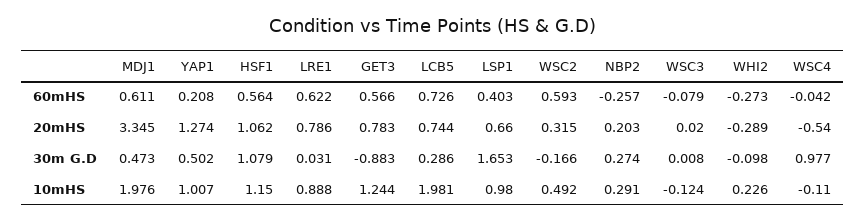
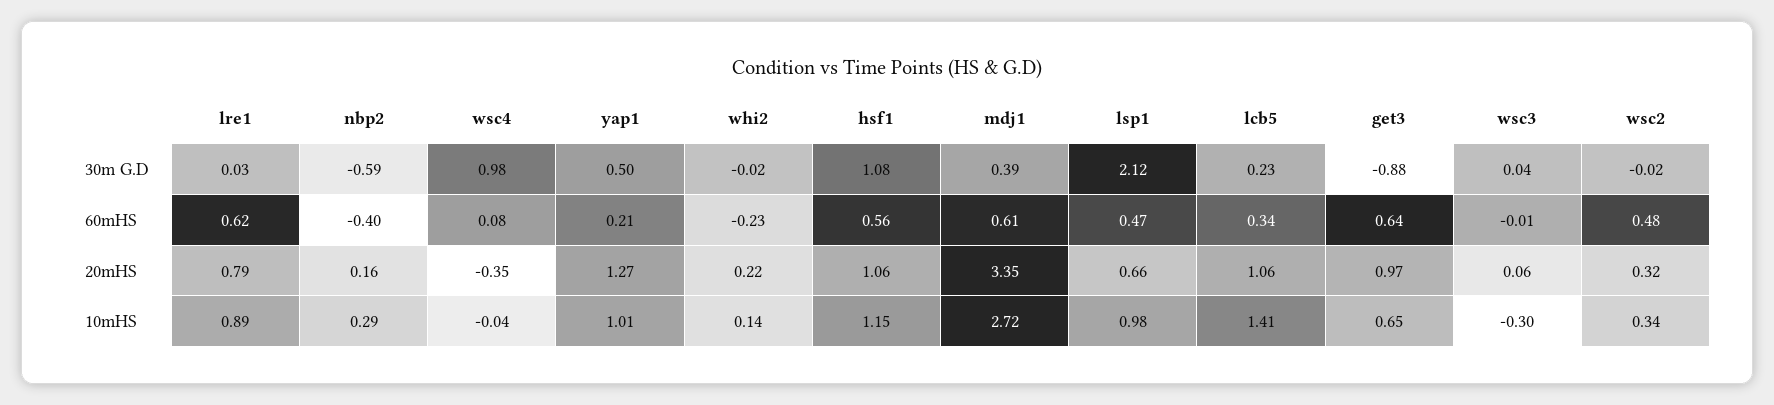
  {
    "MDJ1": {
      "60mHS": 0.611,
      "20mHS": 3.345,
-     "30m G.D": 0.473,
+     "30m G.D": 0.39,
-     "10mHS": 1.976
+     "10mHS": 2.72
    },
    "YAP1": {
      "60mHS": 0.208,
      "20mHS": 1.274,
      "30m G.D": 0.502,
      "10mHS": 1.007
    },
    "HSF1": {
      "60mHS": 0.564,
      "20mHS": 1.062,
      "30m G.D": 1.079,
      "10mHS": 1.15
    },
    "LRE1": {
      "60mHS": 0.622,
      "20mHS": 0.786,
      "30m G.D": 0.031,
      "10mHS": 0.888
    },
    "GET3": {
-     "60mHS": 0.566,
+     "60mHS": 0.64,
-     "20mHS": 0.783,
+     "20mHS": 0.97,
      "30m G.D": -0.883,
-     "10mHS": 1.244
+     "10mHS": 0.65
    },
    "LCB5": {
-     "60mHS": 0.726,
+     "60mHS": 0.34,
-     "20mHS": 0.744,
+     "20mHS": 1.06,
-     "30m G.D": 0.286,
+     "30m G.D": 0.23,
-     "10mHS": 1.981
+     "10mHS": 1.41
    },
    "LSP1": {
-     "60mHS": 0.403,
+     "60mHS": 0.47,
      "20mHS": 0.66,
-     "30m G.D": 1.653,
+     "30m G.D": 2.12,
      "10mHS": 0.98
    },
    "WSC2": {
-     "60mHS": 0.593,
+     "60mHS": 0.48,
      "20mHS": 0.315,
-     "30m G.D": -0.166,
+     "30m G.D": -0.02,
-     "10mHS": 0.492
+     "10mHS": 0.34
    },
    "NBP2": {
-     "60mHS": -0.257,
+     "60mHS": -0.4,
-     "20mHS": 0.203,
+     "20mHS": 0.16,
-     "30m G.D": 0.274,
+     "30m G.D": -0.59,
      "10mHS": 0.291
    },
    "WSC3": {
-     "60mHS": -0.079,
+     "60mHS": -0.01,
-     "20mHS": 0.02,
+     "20mHS": 0.06,
-     "30m G.D": 0.008,
+     "30m G.D": 0.04,
-     "10mHS": -0.124
+     "10mHS": -0.3
    },
    "WHI2": {
-     "60mHS": -0.273,
+     "60mHS": -0.23,
-     "20mHS": -0.289,
+     "20mHS": 0.22,
-     "30m G.D": -0.098,
+     "30m G.D": -0.02,
-     "10mHS": 0.226
+     "10mHS": 0.14
    },
    "WSC4": {
-     "60mHS": -0.042,
+     "60mHS": 0.08,
-     "20mHS": -0.54,
+     "20mHS": -0.35,
      "30m G.D": 0.977,
-     "10mHS": -0.11
+     "10mHS": -0.04
    }
  }

